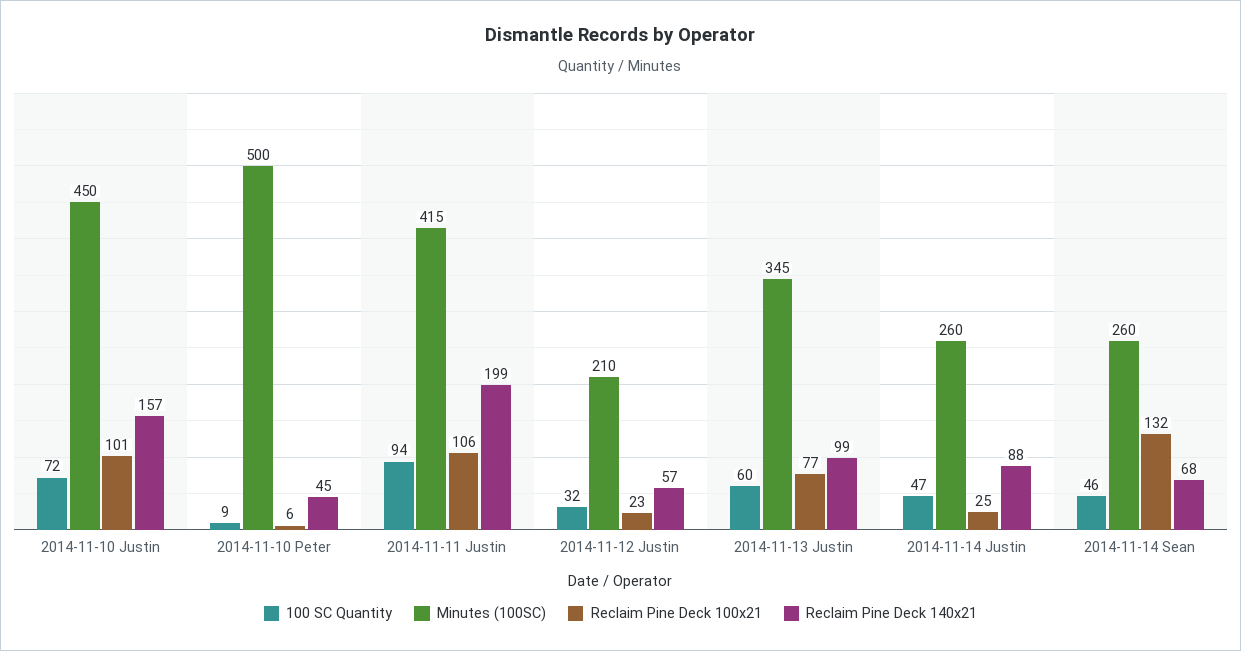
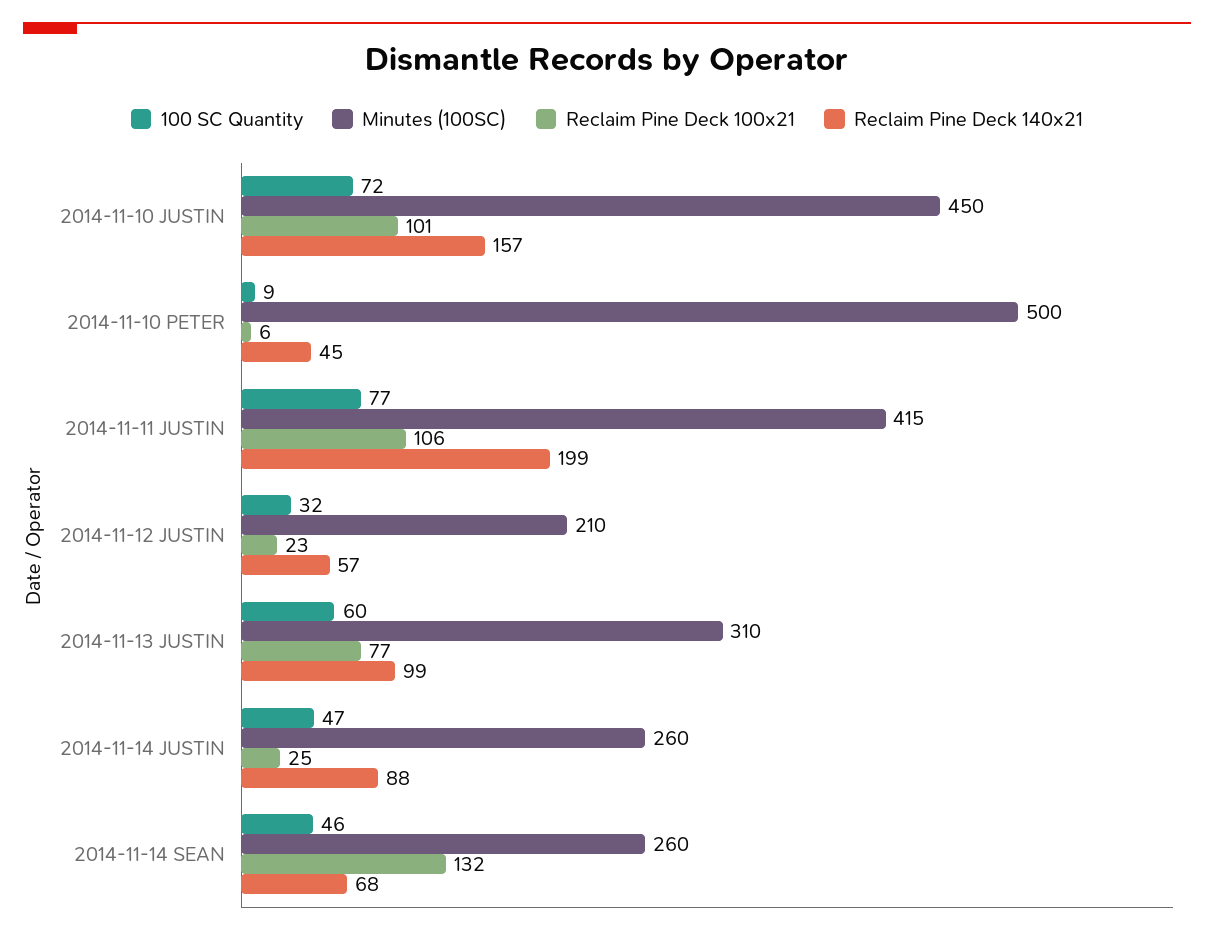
  {
    "100 SC Quantity": {
      "2014-11-10 Justin": 72,
      "2014-11-10 Peter": 9,
-     "2014-11-11 Justin": 94,
+     "2014-11-11 Justin": 77,
      "2014-11-12 Justin": 32,
      "2014-11-13 Justin": 60,
      "2014-11-14 Justin": 47,
      "2014-11-14 Sean": 46
    },
    "Minutes (100SC)": {
      "2014-11-10 Justin": 450,
      "2014-11-10 Peter": 500,
      "2014-11-11 Justin": 415,
      "2014-11-12 Justin": 210,
-     "2014-11-13 Justin": 345,
+     "2014-11-13 Justin": 310,
      "2014-11-14 Justin": 260,
      "2014-11-14 Sean": 260
    },
    "Reclaim Pine Deck 100x21": {
      "2014-11-10 Justin": 101,
      "2014-11-10 Peter": 6,
      "2014-11-11 Justin": 106,
      "2014-11-12 Justin": 23,
      "2014-11-13 Justin": 77,
      "2014-11-14 Justin": 25,
      "2014-11-14 Sean": 132
    },
    "Reclaim Pine Deck 140x21": {
      "2014-11-10 Justin": 157,
      "2014-11-10 Peter": 45,
      "2014-11-11 Justin": 199,
      "2014-11-12 Justin": 57,
      "2014-11-13 Justin": 99,
      "2014-11-14 Justin": 88,
      "2014-11-14 Sean": 68
    }
  }

